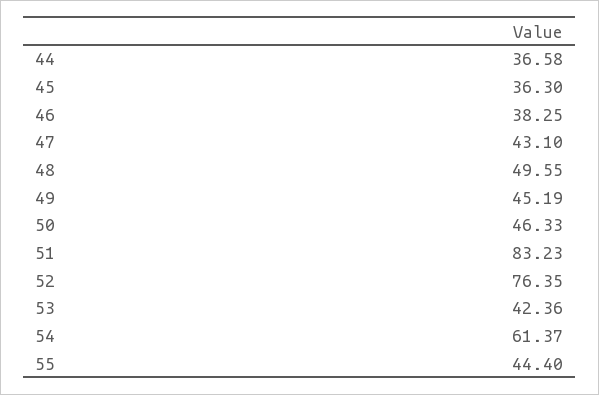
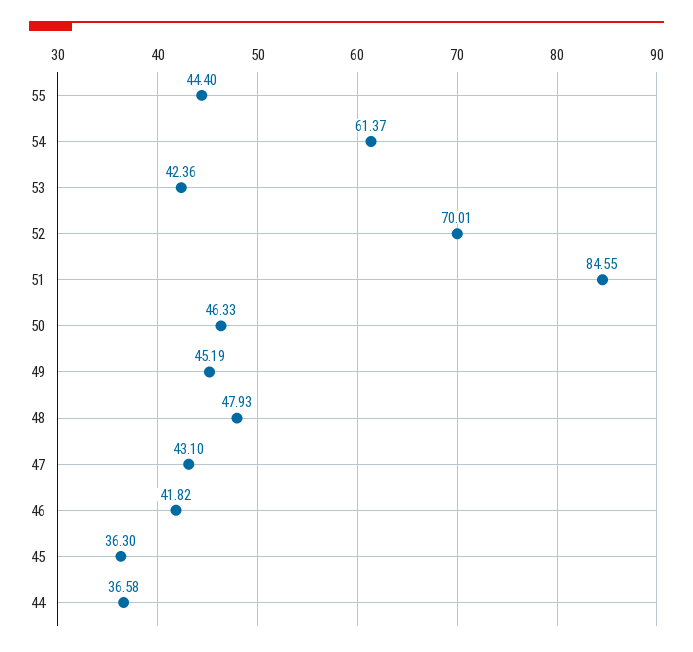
  {
    "44": 36.58,
    "45": 36.3,
-   "46": 38.25,
+   "46": 41.82,
    "47": 43.1,
-   "48": 49.55,
+   "48": 47.93,
    "49": 45.19,
    "50": 46.33,
-   "51": 83.23,
+   "51": 84.55,
-   "52": 76.35,
+   "52": 70.01,
    "53": 42.36,
    "54": 61.37,
    "55": 44.4
  }

